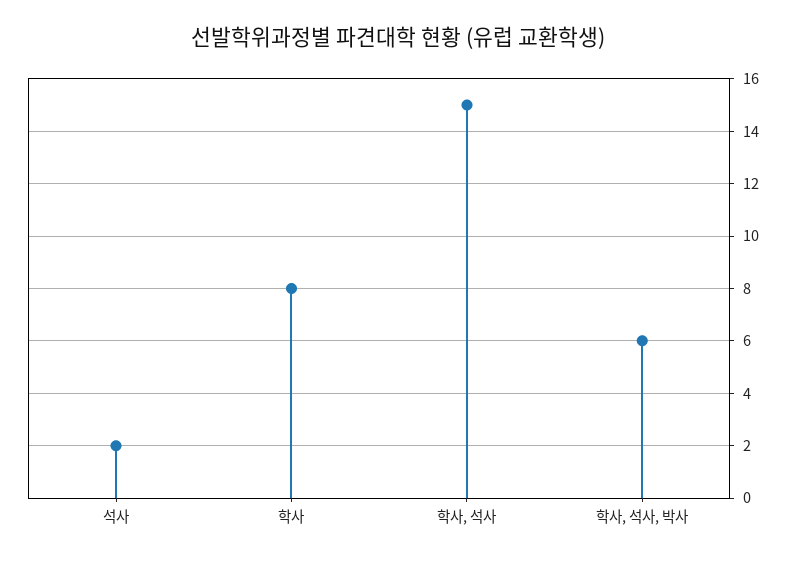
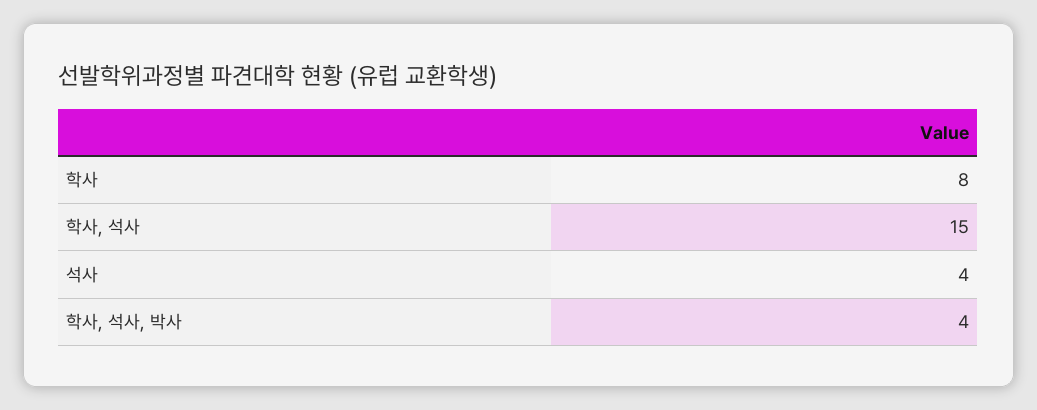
  {
-   "석사": 2,
+   "석사": 4,
    "학사": 8,
    "학사, 석사": 15,
-   "학사, 석사, 박사": 6
+   "학사, 석사, 박사": 4
  }

